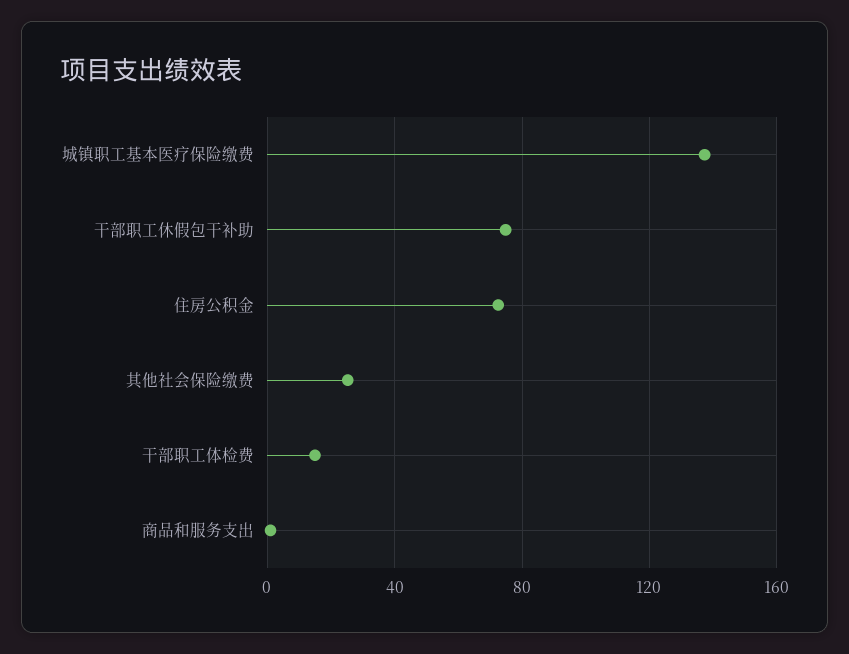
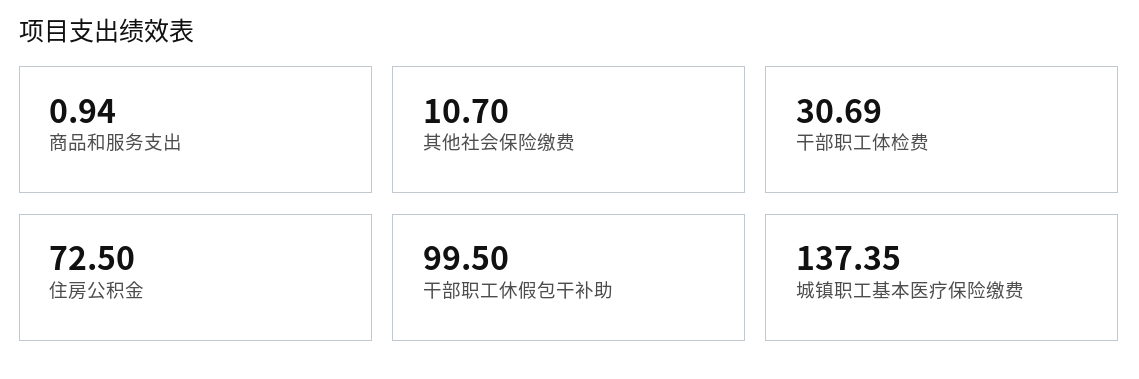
  {
    "城镇职工基本医疗保险缴费": 137.35,
-   "干部职工休假包干补助": 75,
+   "干部职工休假包干补助": 99.5,
    "住房公积金": 72.5,
-   "其他社会保险缴费": 25,
+   "其他社会保险缴费": 10.7,
-   "干部职工体检费": 15,
+   "干部职工体检费": 30.69,
    "商品和服务支出": 0.94
  }

